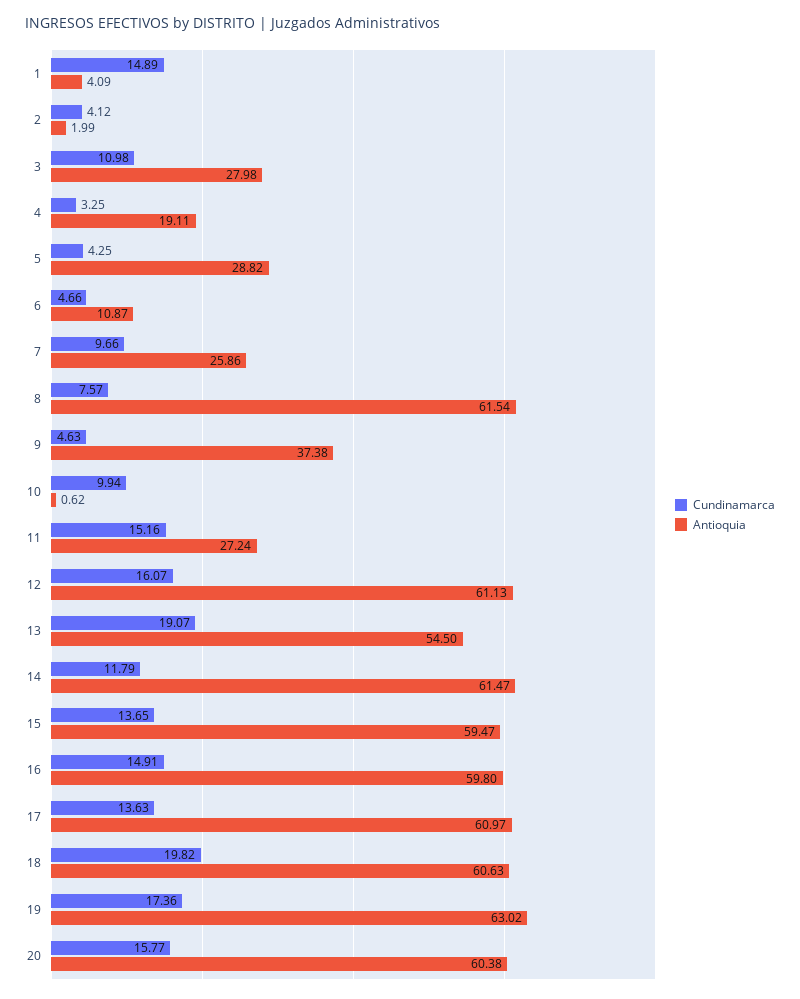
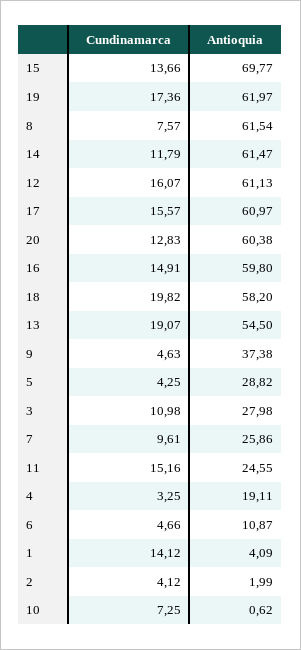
  {
    "Cundinamarca": {
-     "1": 14.89,
+     "1": 14.12,
      "2": 4.12,
      "3": 10.98,
      "4": 3.25,
      "5": 4.25,
      "6": 4.66,
-     "7": 9.66,
+     "7": 9.61,
      "8": 7.57,
      "9": 4.63,
-     "10": 9.94,
+     "10": 7.25,
      "11": 15.16,
      "12": 16.07,
      "13": 19.07,
      "14": 11.79,
-     "15": 13.65,
+     "15": 13.66,
      "16": 14.91,
-     "17": 13.63,
+     "17": 15.57,
      "18": 19.82,
      "19": 17.36,
-     "20": 15.77
+     "20": 12.83
    },
    "Antioquia": {
      "1": 4.09,
      "2": 1.99,
      "3": 27.98,
      "4": 19.11,
      "5": 28.82,
      "6": 10.87,
      "7": 25.86,
      "8": 61.54,
      "9": 37.38,
      "10": 0.62,
-     "11": 27.24,
+     "11": 24.55,
      "12": 61.13,
      "13": 54.5,
      "14": 61.47,
-     "15": 59.47,
+     "15": 69.77,
      "16": 59.8,
      "17": 60.97,
-     "18": 60.63,
+     "18": 58.2,
-     "19": 63.02,
+     "19": 61.97,
      "20": 60.38
    }
  }

